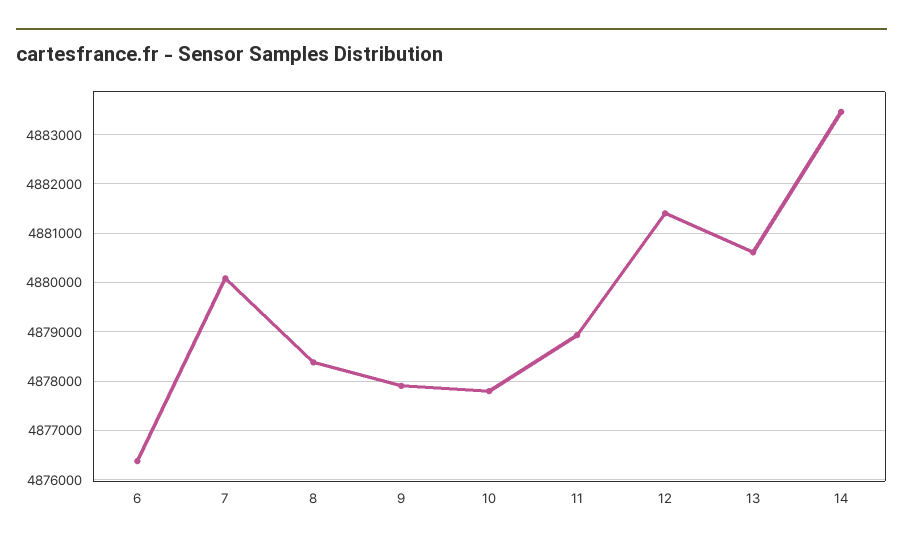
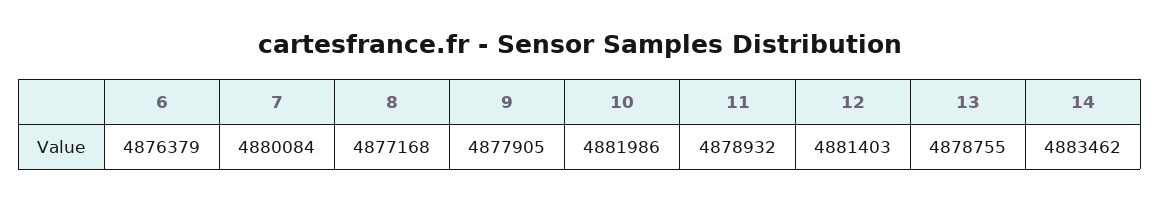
  {
    "6": 4876379,
    "7": 4880084,
-   "8": 4878400,
+   "8": 4877168,
    "9": 4877905,
-   "10": 4877800,
+   "10": 4881986,
    "11": 4878932,
    "12": 4881403,
-   "13": 4880600,
+   "13": 4878755,
    "14": 4883462
  }

